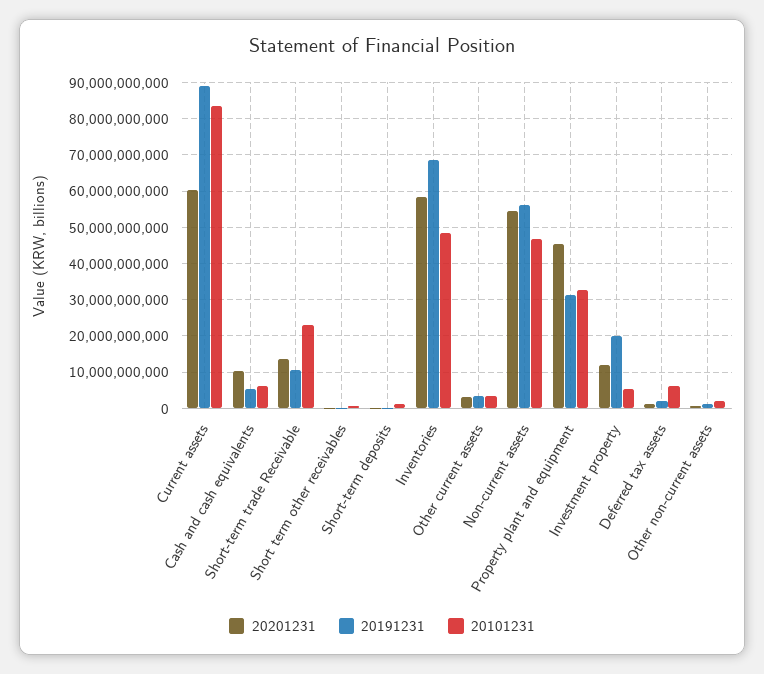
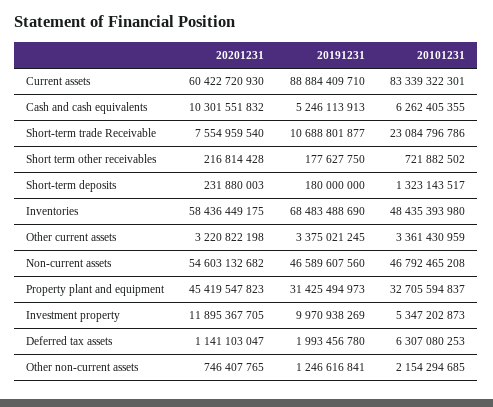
  {
    "20201231": {
      "Current assets": 60422720930,
      "Cash and cash equivalents": 10301551832,
-     "Short-term trade Receivable": 14000000000,
+     "Short-term trade Receivable": 7554959540,
      "Short term other receivables": 216814428,
      "Short-term deposits": 231880003,
      "Inventories": 58436449175,
      "Other current assets": 3220822198,
      "Non-current assets": 54603132682,
      "Property plant and equipment": 45419547823,
      "Investment property": 11895367705,
      "Deferred tax assets": 1141103047,
      "Other non-current assets": 746407765
    },
    "20191231": {
      "Current assets": 88884409710,
      "Cash and cash equivalents": 5246113913,
      "Short-term trade Receivable": 10688801877,
      "Short term other receivables": 177627750,
      "Short-term deposits": 180000000,
      "Inventories": 68483488690,
      "Other current assets": 3375021245,
-     "Non-current assets": 56000000000,
+     "Non-current assets": 46589607560,
      "Property plant and equipment": 31425494973,
-     "Investment property": 20000000000,
+     "Investment property": 9970938269,
      "Deferred tax assets": 1993456780,
      "Other non-current assets": 1246616841
    },
    "20101231": {
      "Current assets": 83339322301,
      "Cash and cash equivalents": 6262405355,
      "Short-term trade Receivable": 23084796786,
      "Short term other receivables": 721882502,
      "Short-term deposits": 1323143517,
      "Inventories": 48435393980,
      "Other current assets": 3361430959,
      "Non-current assets": 46792465208,
      "Property plant and equipment": 32705594837,
      "Investment property": 5347202873,
      "Deferred tax assets": 6307080253,
      "Other non-current assets": 2154294685
    }
  }

